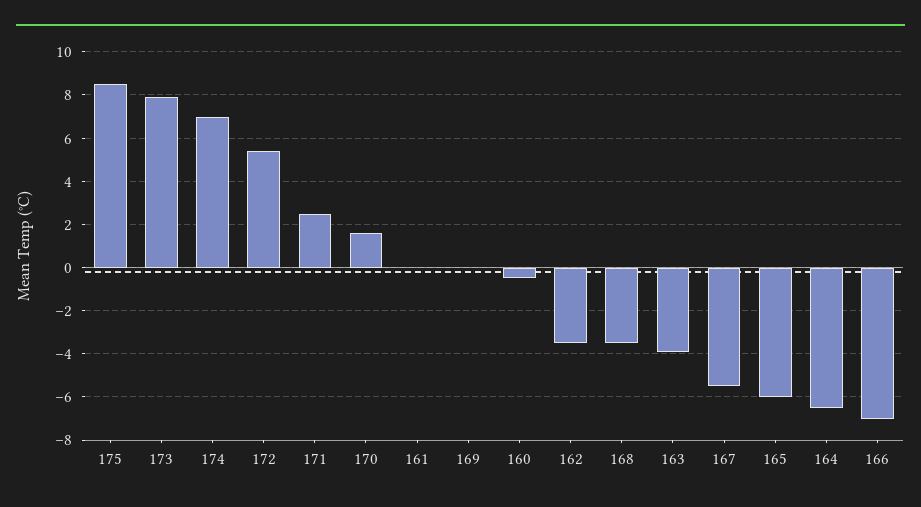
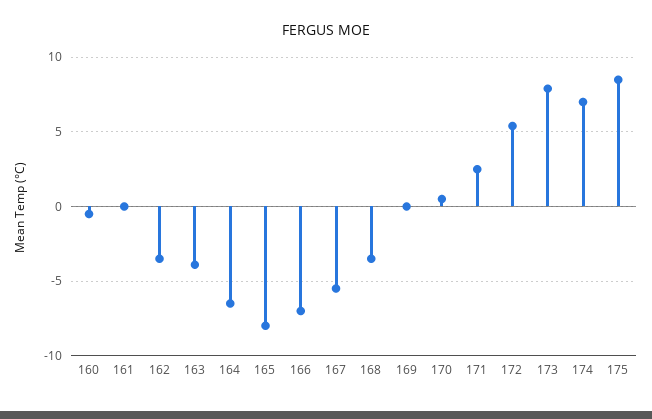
  {
    "175": 8.5,
    "173": 8,
    "174": 7,
    "172": 5.5,
    "171": 2.5,
-   "170": 1.5,
+   "170": 0.5,
    "161": 0,
    "169": 0,
    "160": -0.5,
    "162": -3.5,
    "168": -3.5,
    "163": -4,
    "167": -5.5,
-   "165": -6,
+   "165": -8,
    "164": -6.5,
    "166": -7
  }

